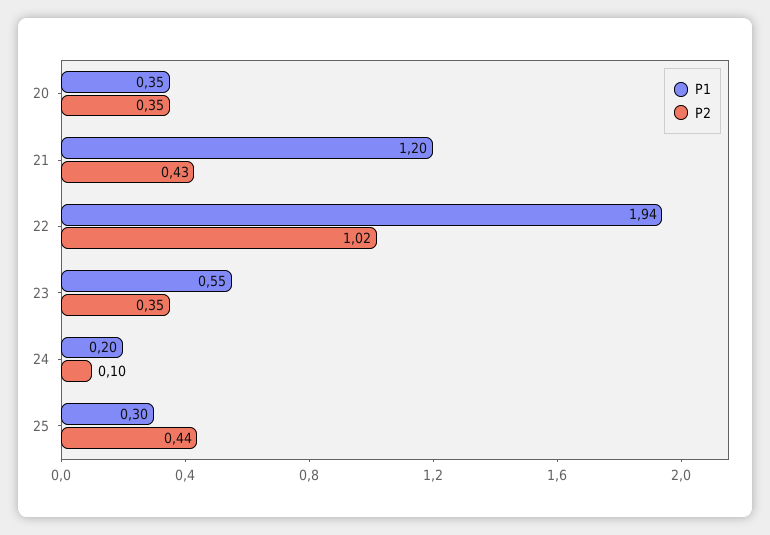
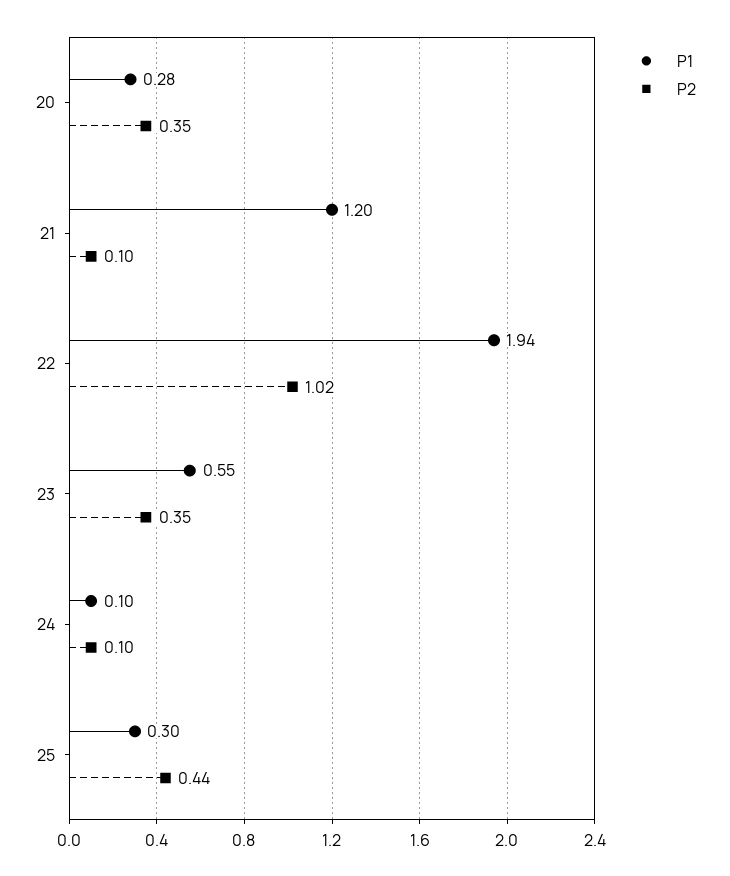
  {
    "P1": {
-     "20": 0.35,
+     "20": 0.28,
      "21": 1.2,
      "22": 1.94,
      "23": 0.55,
-     "24": 0.2,
+     "24": 0.1,
      "25": 0.3
    },
    "P2": {
      "20": 0.35,
-     "21": 0.43,
+     "21": 0.1,
      "22": 1.02,
      "23": 0.35,
      "24": 0.1,
      "25": 0.44
    }
  }

